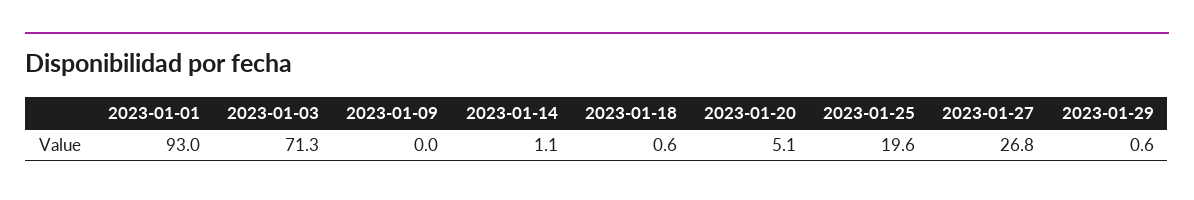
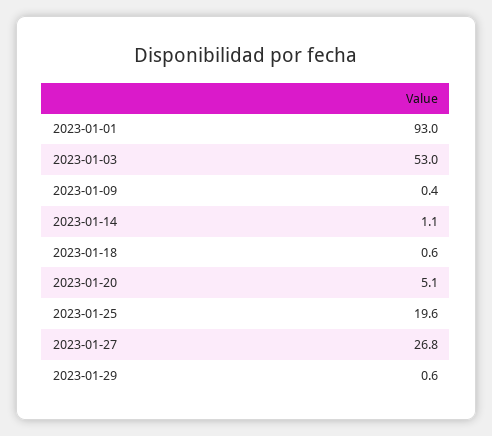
  {
    "2023-01-01": 93,
-   "2023-01-03": 71.3,
+   "2023-01-03": 53,
-   "2023-01-09": 0,
+   "2023-01-09": 0.4,
    "2023-01-14": 1.1,
    "2023-01-18": 0.6,
    "2023-01-20": 5.1,
    "2023-01-25": 19.6,
    "2023-01-27": 26.8,
    "2023-01-29": 0.6
  }

